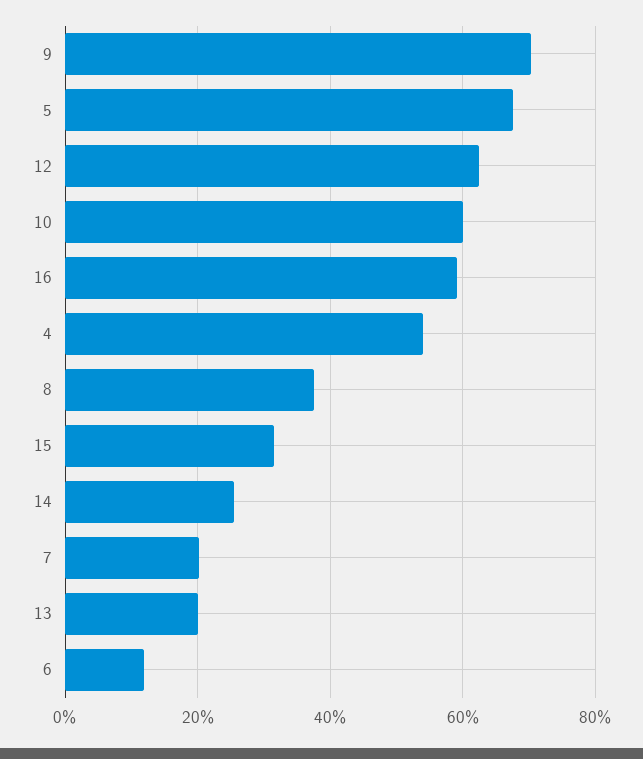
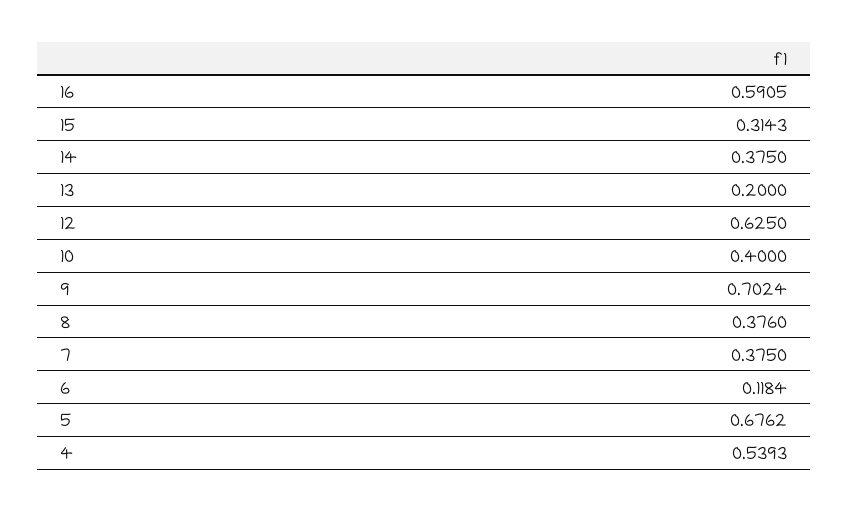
  {
    "9": 0.7024,
    "5": 0.6762,
    "12": 0.625,
-   "10": 0.6,
+   "10": 0.4,
    "16": 0.5905,
    "4": 0.5393,
    "8": 0.376,
    "15": 0.3143,
-   "14": 0.26,
+   "14": 0.375,
-   "7": 0.2,
+   "7": 0.375,
    "13": 0.2,
    "6": 0.1184
  }

